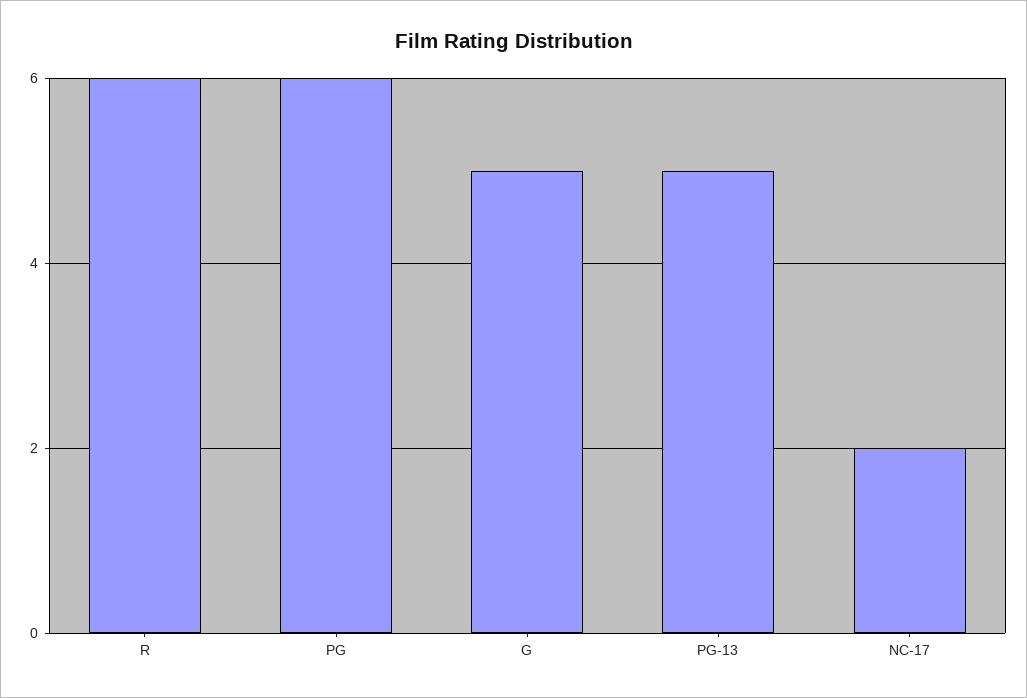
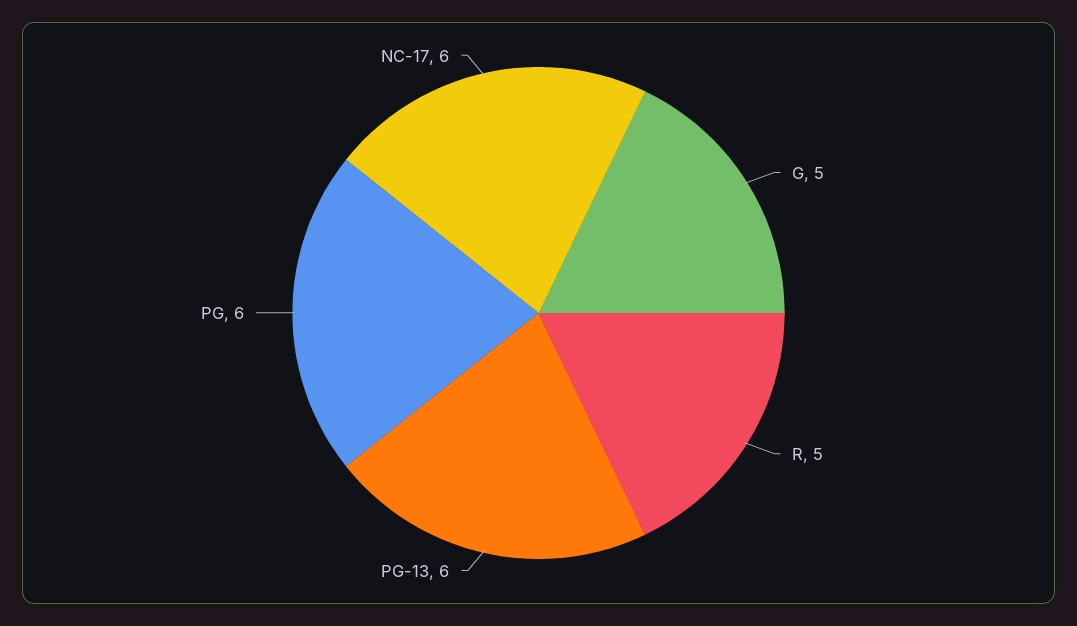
  {
-   "R": 6,
+   "R": 5,
    "PG": 6,
    "G": 5,
-   "PG-13": 5,
+   "PG-13": 6,
-   "NC-17": 2
+   "NC-17": 6
  }

